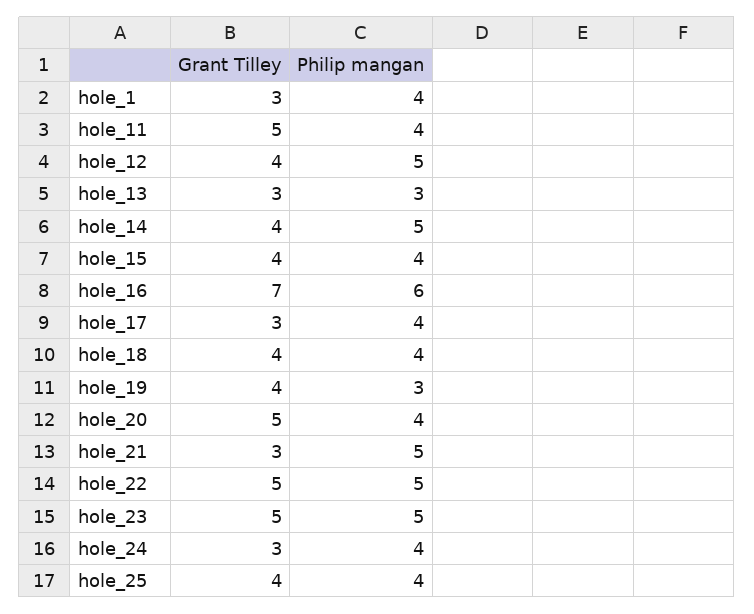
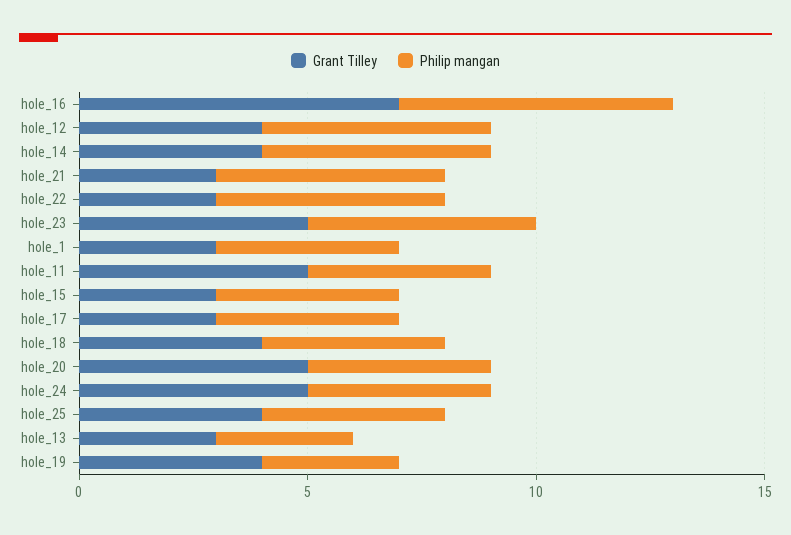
  {
    "Grant Tilley": {
      "hole_1": 3,
      "hole_11": 5,
      "hole_12": 4,
      "hole_13": 3,
      "hole_14": 4,
-     "hole_15": 4,
+     "hole_15": 3,
      "hole_16": 7,
      "hole_17": 3,
      "hole_18": 4,
      "hole_19": 4,
      "hole_20": 5,
      "hole_21": 3,
-     "hole_22": 5,
+     "hole_22": 3,
      "hole_23": 5,
-     "hole_24": 3,
+     "hole_24": 5,
      "hole_25": 4
    },
    "Philip mangan": {
      "hole_1": 4,
      "hole_11": 4,
      "hole_12": 5,
      "hole_13": 3,
      "hole_14": 5,
      "hole_15": 4,
      "hole_16": 6,
      "hole_17": 4,
      "hole_18": 4,
      "hole_19": 3,
      "hole_20": 4,
      "hole_21": 5,
      "hole_22": 5,
      "hole_23": 5,
      "hole_24": 4,
      "hole_25": 4
    }
  }

